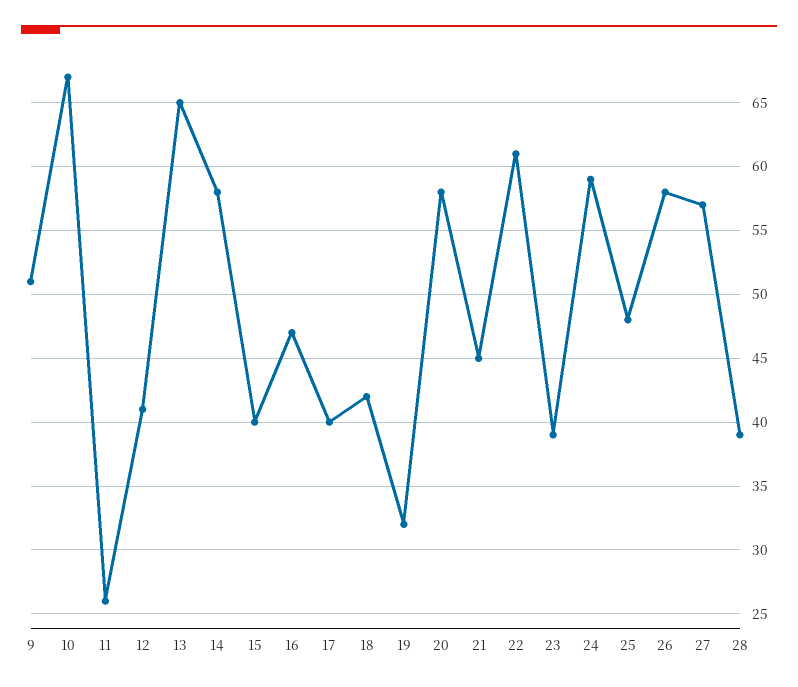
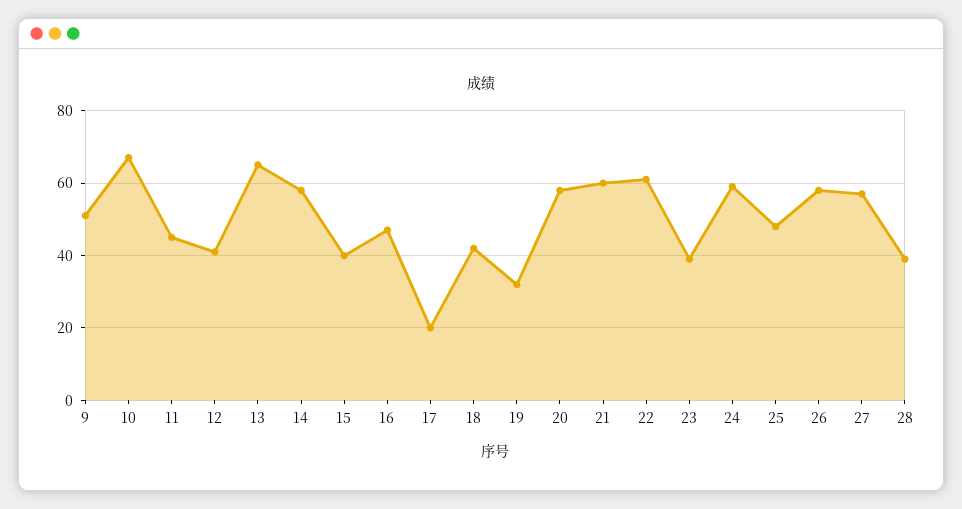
  {
    "9": 51,
    "10": 67,
-   "11": 26,
+   "11": 45,
    "12": 41,
    "13": 65,
    "14": 58,
    "15": 40,
    "16": 47,
-   "17": 40,
+   "17": 20,
    "18": 42,
    "19": 32,
    "20": 58,
-   "21": 45,
+   "21": 60,
    "22": 61,
    "23": 39,
    "24": 59,
    "25": 48,
    "26": 58,
    "27": 57,
    "28": 39
  }

